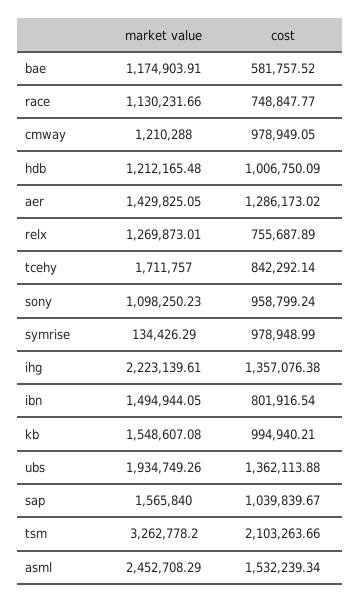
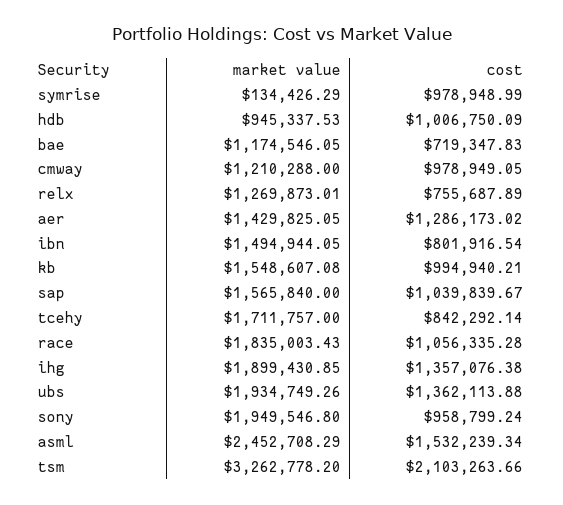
  {
    "market value": {
-     "bae": 1174903.91,
+     "bae": 1174546.05,
-     "race": 1130231.66,
+     "race": 1835003.43,
      "cmway": 1210288,
-     "hdb": 1212165.48,
+     "hdb": 945337.53,
      "aer": 1429825.05,
      "relx": 1269873.01,
      "tcehy": 1711757,
-     "sony": 1098250.23,
+     "sony": 1949546.8,
      "symrise": 134426.29,
-     "ihg": 2223139.61,
+     "ihg": 1899430.85,
      "ibn": 1494944.05,
      "kb": 1548607.08,
      "ubs": 1934749.26,
      "sap": 1565840,
      "tsm": 3262778.2,
      "asml": 2452708.29
    },
    "cost": {
-     "bae": 581757.52,
+     "bae": 719347.83,
-     "race": 748847.77,
+     "race": 1056335.28,
      "cmway": 978949.05,
      "hdb": 1006750.09,
      "aer": 1286173.02,
      "relx": 755687.89,
      "tcehy": 842292.14,
      "sony": 958799.24,
      "symrise": 978948.99,
      "ihg": 1357076.38,
      "ibn": 801916.54,
      "kb": 994940.21,
      "ubs": 1362113.88,
      "sap": 1039839.67,
      "tsm": 2103263.66,
      "asml": 1532239.34
    }
  }

